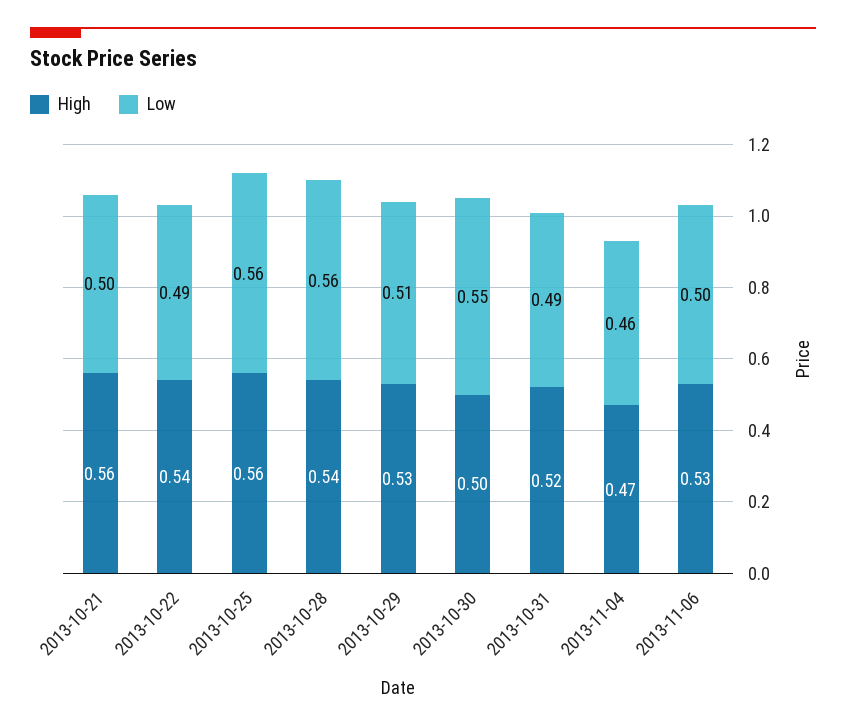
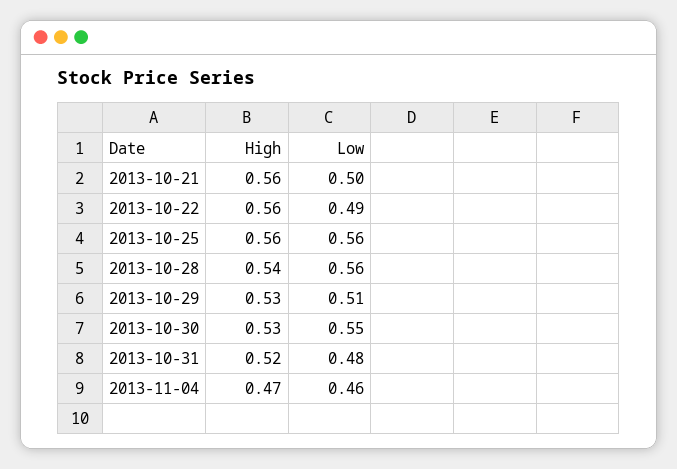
  {
    "High": {
      "2013-10-21": 0.56,
-     "2013-10-22": 0.54,
+     "2013-10-22": 0.56,
      "2013-10-25": 0.56,
      "2013-10-28": 0.54,
      "2013-10-29": 0.53,
-     "2013-10-30": 0.5,
+     "2013-10-30": 0.53,
      "2013-10-31": 0.52,
-     "2013-11-04": 0.47,
+     "2013-11-04": 0.47
-     "2013-11-06": 0.53
    },
    "Low": {
      "2013-10-21": 0.5,
      "2013-10-22": 0.49,
      "2013-10-25": 0.56,
      "2013-10-28": 0.56,
      "2013-10-29": 0.51,
      "2013-10-30": 0.55,
-     "2013-10-31": 0.49,
+     "2013-10-31": 0.48,
-     "2013-11-04": 0.46,
+     "2013-11-04": 0.46
-     "2013-11-06": 0.5
    }
  }

